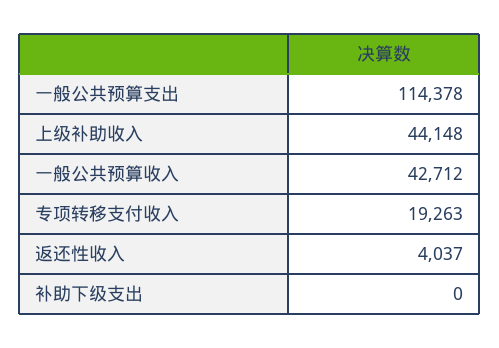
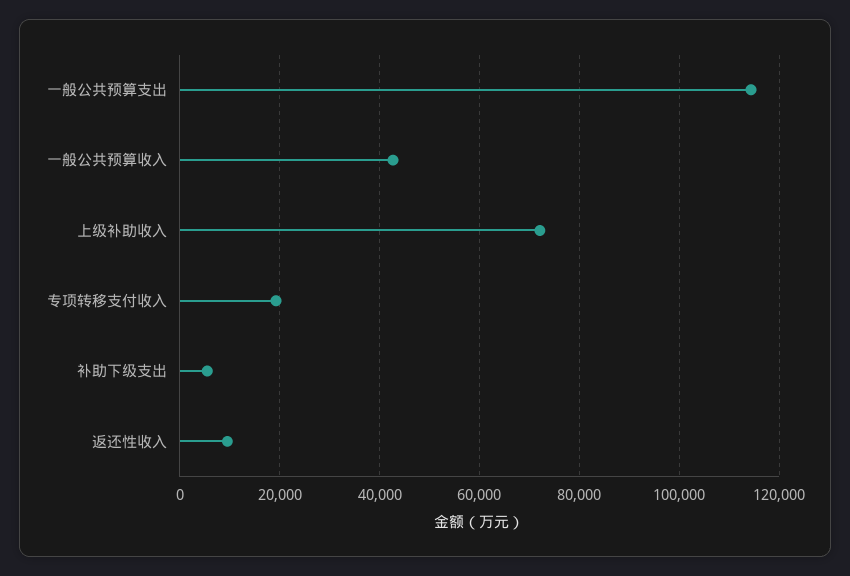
  {
    "一般公共预算支出": 114378,
-   "上级补助收入": 44148,
+   "上级补助收入": 72000,
    "一般公共预算收入": 42712,
    "专项转移支付收入": 19263,
-   "返还性收入": 4037,
+   "返还性收入": 10000,
-   "补助下级支出": 0
+   "补助下级支出": 6000
  }

